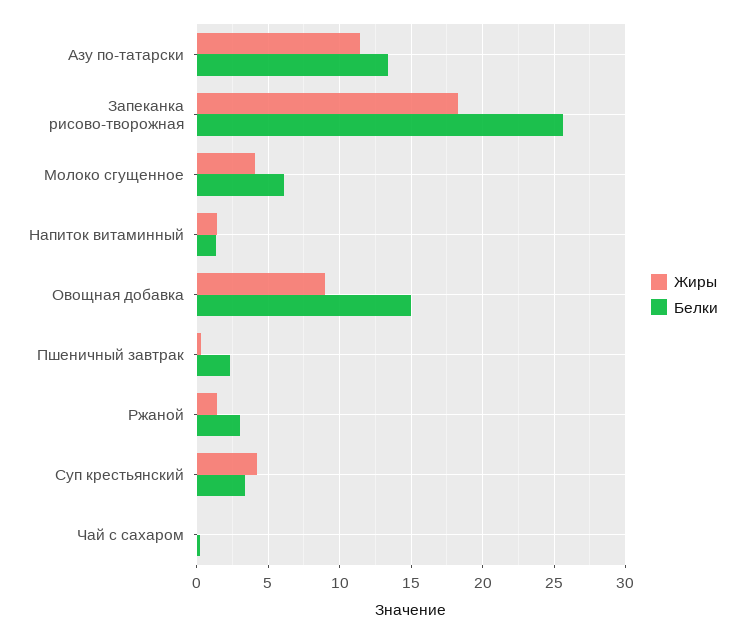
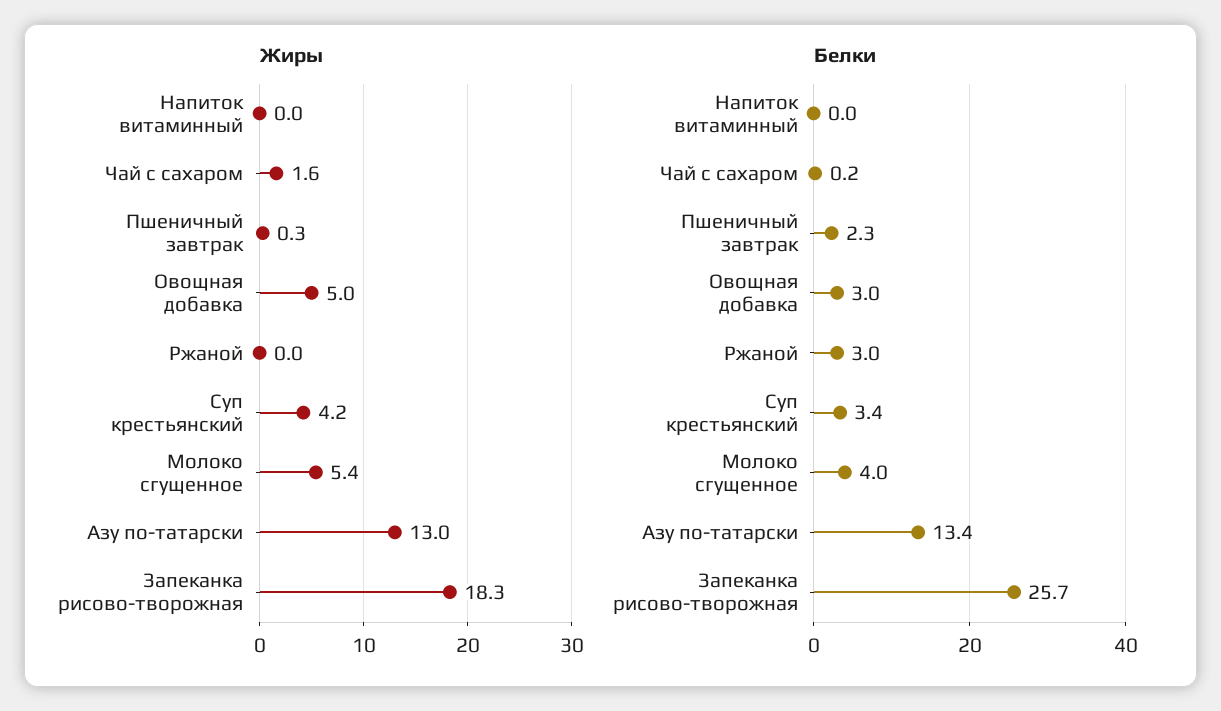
  {
    "Жиры": {
-     "Азу по-татарски": 11.5,
+     "Азу по-татарски": 13,
      "Запеканка рисово-творожная": 18.3,
-     "Молоко сгущенное": 4,
+     "Молоко сгущенное": 5.4,
-     "Напиток витаминный": 1.5,
+     "Напиток витаминный": 0,
-     "Овощная добавка": 9,
+     "Овощная добавка": 5,
      "Пшеничный завтрак": 0.3,
-     "Ржаной": 1.5,
+     "Ржаной": 0,
      "Суп крестьянский": 4.2,
-     "Чай с сахаром": 0
+     "Чай с сахаром": 1.6
    },
    "Белки": {
      "Азу по-татарски": 13.4,
      "Запеканка рисово-творожная": 25.7,
-     "Молоко сгущенное": 6,
+     "Молоко сгущенное": 4,
-     "Напиток витаминный": 1.5,
+     "Напиток витаминный": 0,
-     "Овощная добавка": 15,
+     "Овощная добавка": 3,
      "Пшеничный завтрак": 2.3,
      "Ржаной": 3,
      "Суп крестьянский": 3.4,
      "Чай с сахаром": 0.2
    }
  }

